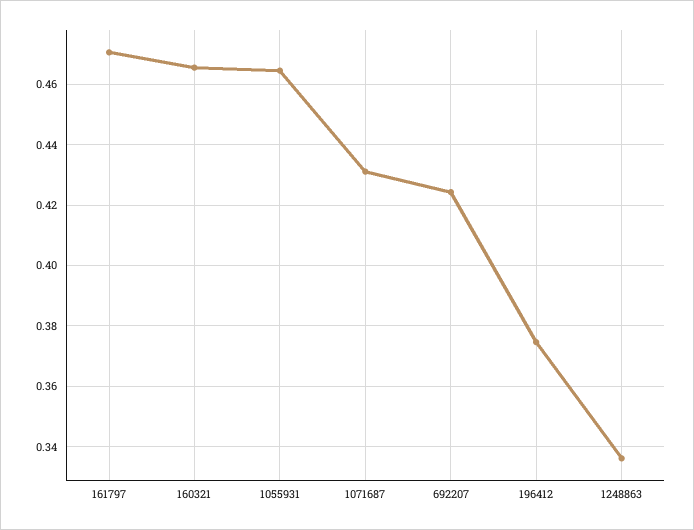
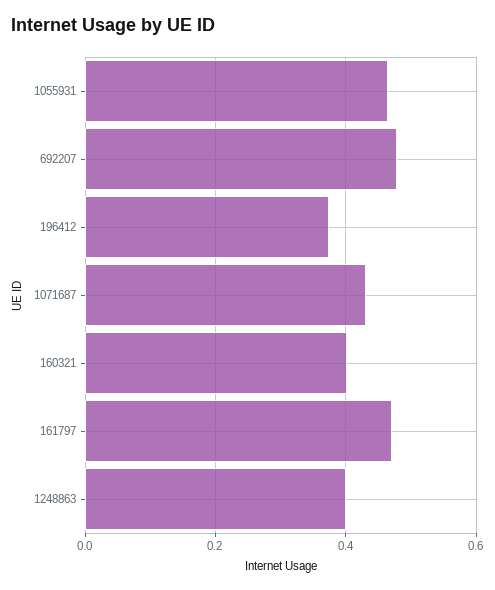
  {
    "161797": 0.47,
-   "160321": 0.466,
+   "160321": 0.4,
    "1055931": 0.464,
    "1071687": 0.432,
-   "692207": 0.424,
+   "692207": 0.48,
    "196412": 0.374,
-   "1248863": 0.336
+   "1248863": 0.4
  }

